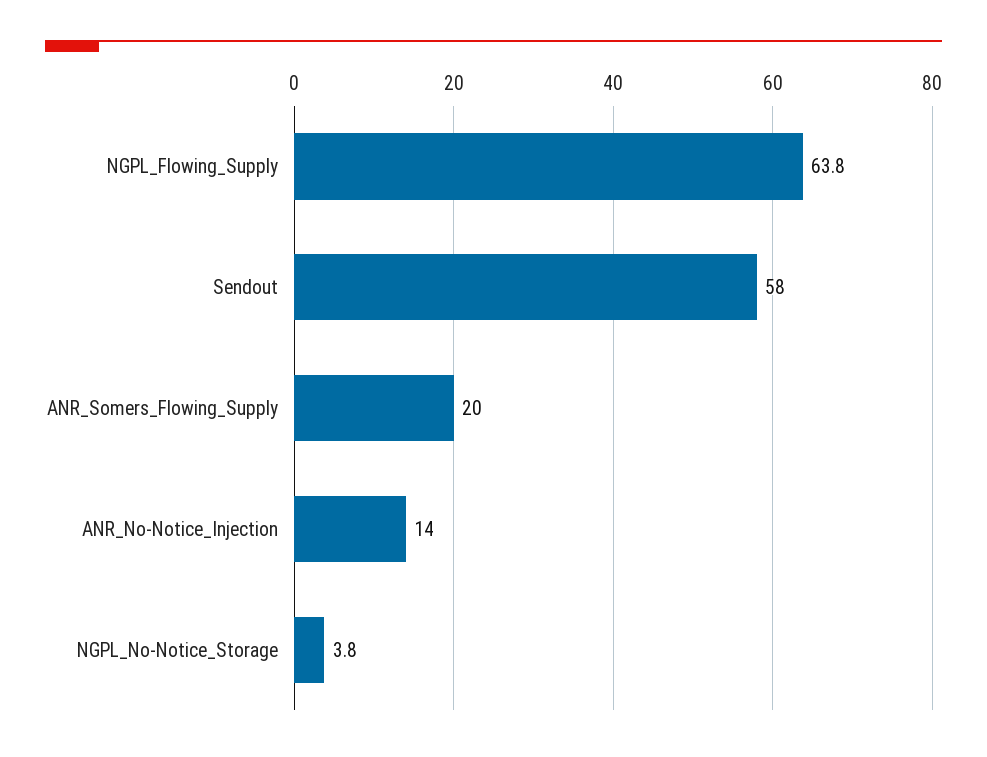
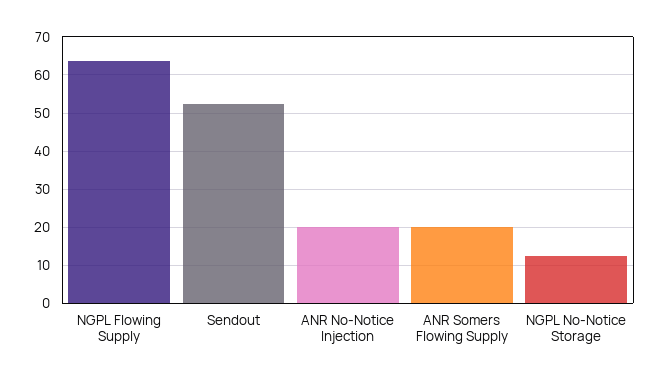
  {
    "NGPL_Flowing_Supply": 63.8,
-   "Sendout": 58,
+   "Sendout": 52,
    "ANR_Somers_Flowing_Supply": 20,
-   "ANR_No-Notice_Injection": 14,
+   "ANR_No-Notice_Injection": 20,
-   "NGPL_No-Notice_Storage": 3.8
+   "NGPL_No-Notice_Storage": 12
  }

